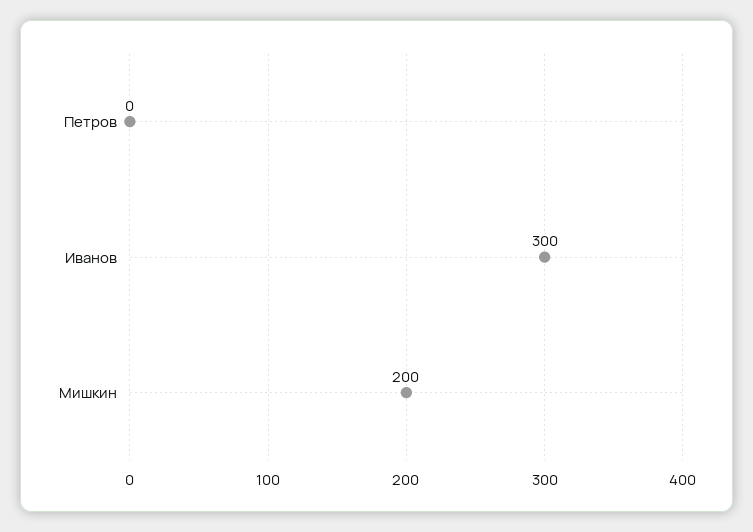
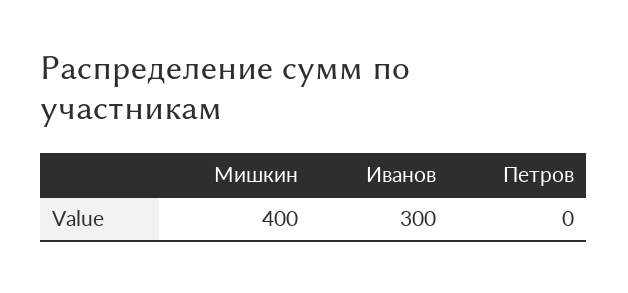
  {
    "Петров": 0,
    "Иванов": 300,
-   "Мишкин": 200
+   "Мишкин": 400
  }

